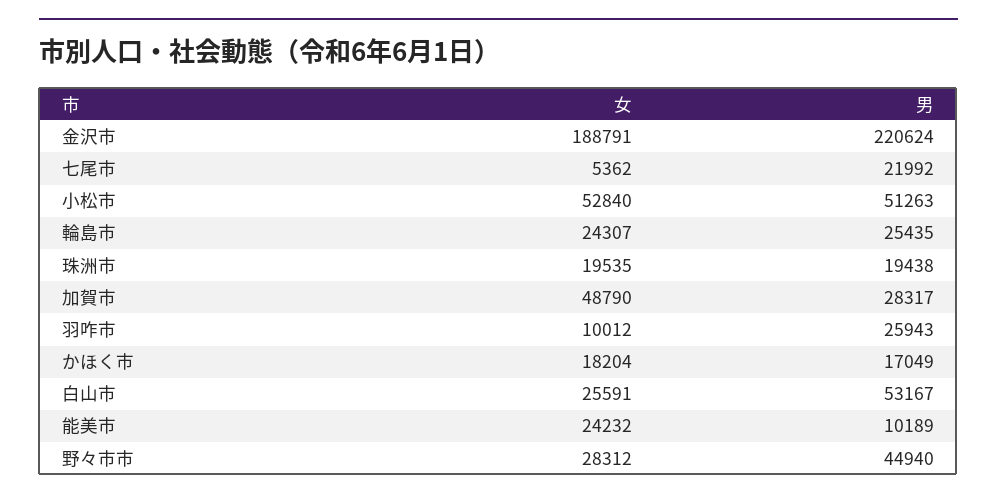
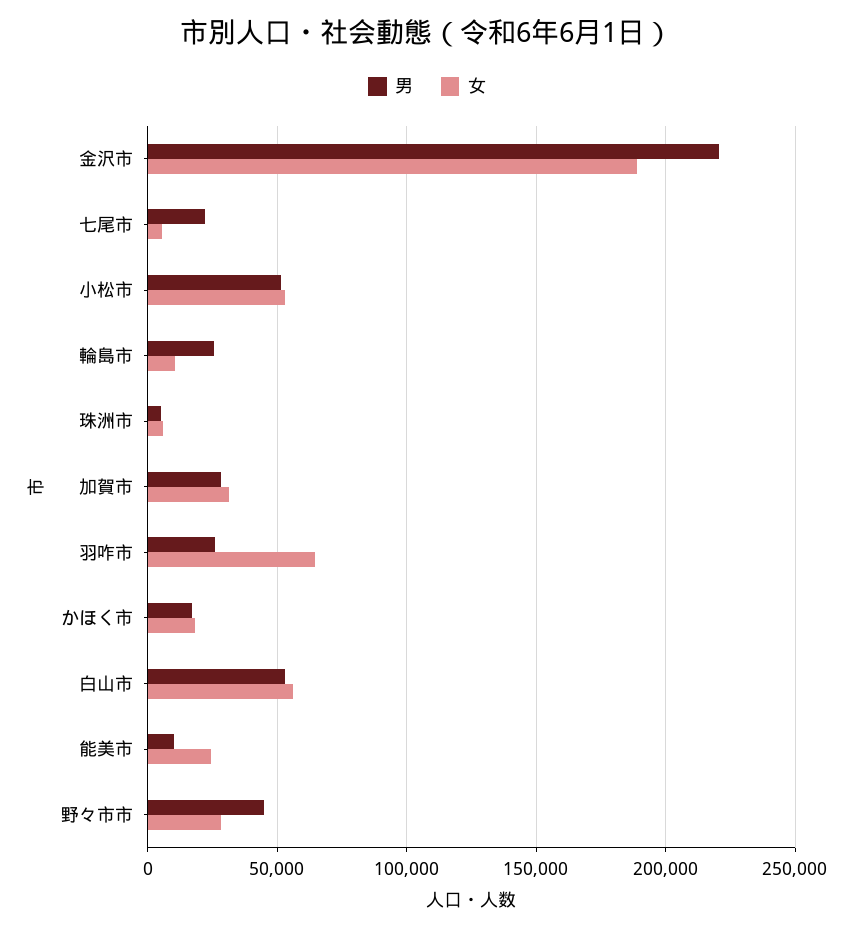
  {
    "女": {
      "金沢市": 188791,
      "七尾市": 5362,
      "小松市": 52840,
-     "輪島市": 24307,
+     "輪島市": 10000,
-     "珠洲市": 19535,
+     "珠洲市": 5000,
-     "加賀市": 48790,
+     "加賀市": 30000,
-     "羽咋市": 10012,
+     "羽咋市": 65000,
      "かほく市": 18204,
-     "白山市": 25591,
+     "白山市": 55000,
      "能美市": 24232,
      "野々市市": 28312
    },
    "男": {
      "金沢市": 220624,
      "七尾市": 21992,
      "小松市": 51263,
      "輪島市": 25435,
-     "珠洲市": 19438,
+     "珠洲市": 5000,
      "加賀市": 28317,
      "羽咋市": 25943,
      "かほく市": 17049,
      "白山市": 53167,
      "能美市": 10189,
      "野々市市": 44940
    }
  }

